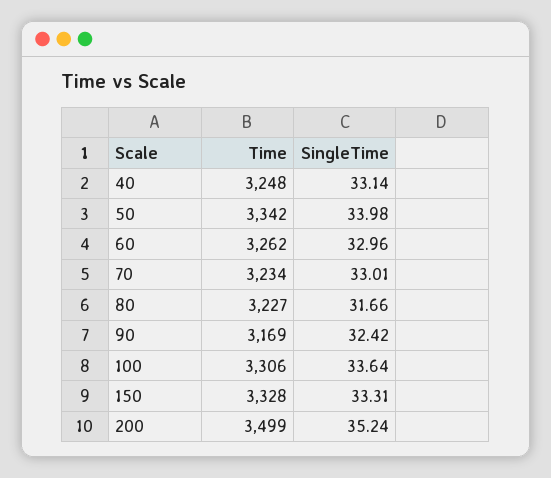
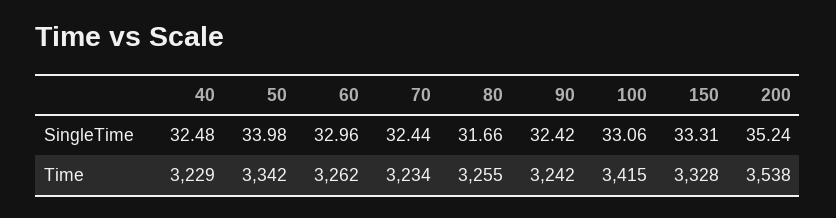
  {
    "Time": {
-     "40": 3248,
+     "40": 3229,
      "50": 3342,
      "60": 3262,
      "70": 3234,
-     "80": 3227,
+     "80": 3255,
-     "90": 3169,
+     "90": 3242,
-     "100": 3306,
+     "100": 3415,
      "150": 3328,
-     "200": 3499
+     "200": 3538
    },
    "SingleTime": {
-     "40": 33.14,
+     "40": 32.48,
      "50": 33.98,
      "60": 32.96,
-     "70": 33.01,
+     "70": 32.44,
      "80": 31.66,
      "90": 32.42,
-     "100": 33.64,
+     "100": 33.06,
      "150": 33.31,
      "200": 35.24
    }
  }

